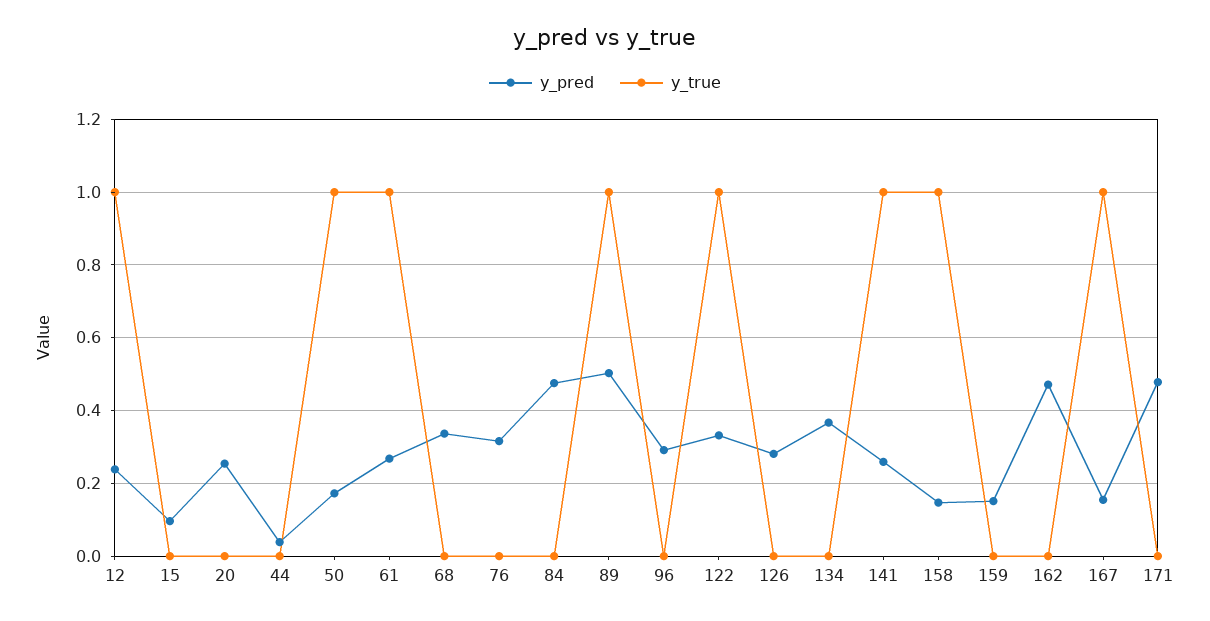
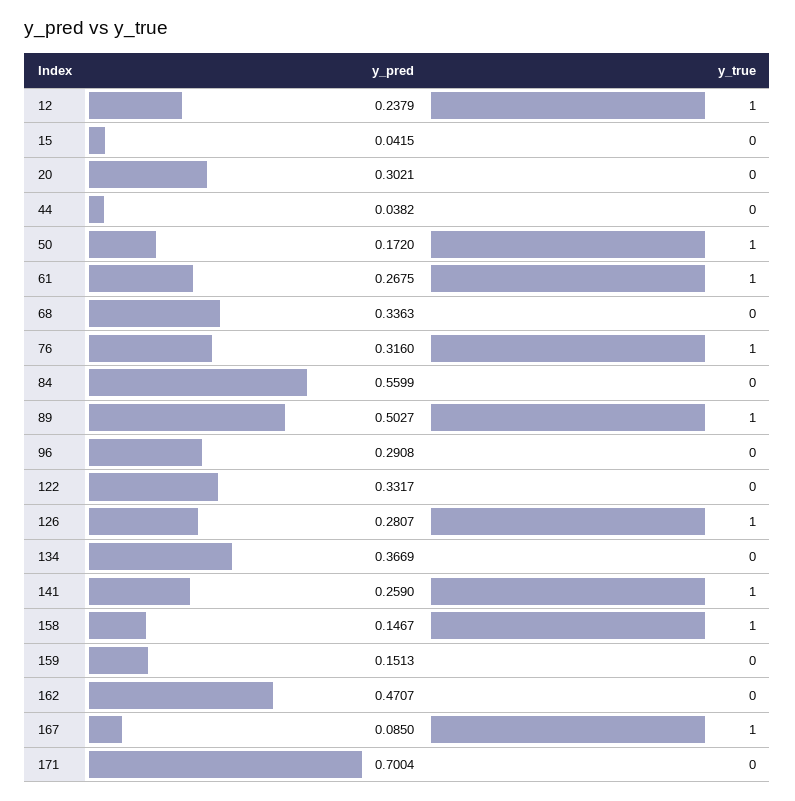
  {
    "y_pred": {
      "12": 0.2379,
-     "15": 0.1,
+     "15": 0.0415,
-     "20": 0.26,
+     "20": 0.3021,
      "44": 0.0382,
      "50": 0.172,
      "61": 0.2675,
      "68": 0.3363,
      "76": 0.316,
-     "84": 0.48,
+     "84": 0.5599,
      "89": 0.5027,
      "96": 0.2908,
      "122": 0.3317,
      "126": 0.2807,
      "134": 0.3669,
      "141": 0.259,
      "158": 0.1467,
      "159": 0.1513,
      "162": 0.4707,
-     "167": 0.16,
+     "167": 0.085,
-     "171": 0.48
+     "171": 0.7004
    },
    "y_true": {
      "12": 1,
      "15": 0,
      "20": 0,
      "44": 0,
      "50": 1,
      "61": 1,
      "68": 0,
-     "76": 0,
+     "76": 1,
      "84": 0,
      "89": 1,
      "96": 0,
-     "122": 1,
+     "122": 0,
-     "126": 0,
+     "126": 1,
      "134": 0,
      "141": 1,
      "158": 1,
      "159": 0,
      "162": 0,
      "167": 1,
      "171": 0
    }
  }

